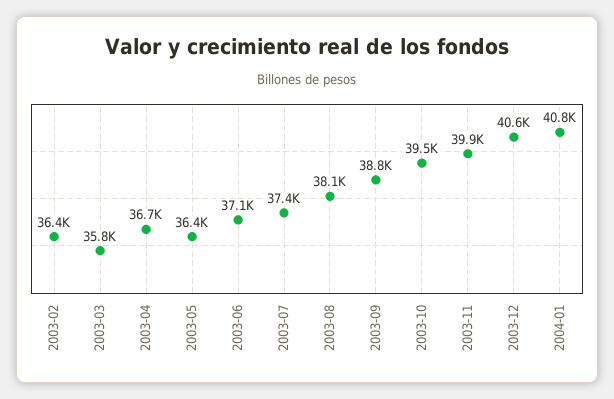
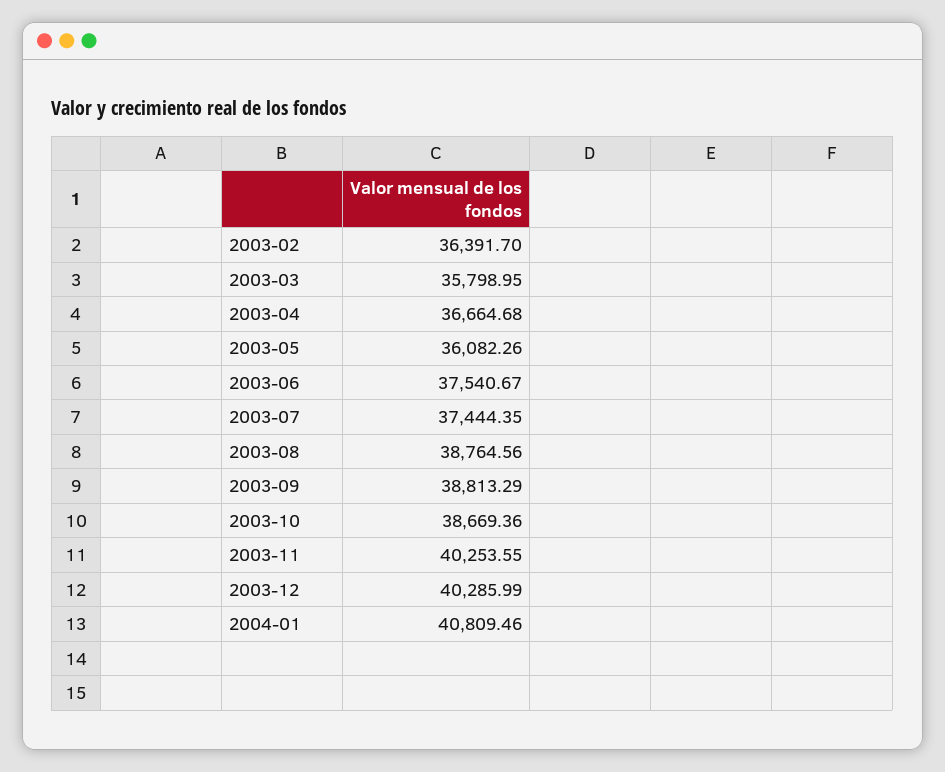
  {
    "2003-02": 36391.7,
    "2003-03": 35798.95,
    "2003-04": 36664.68,
-   "2003-05": 36400,
+   "2003-05": 36082.26,
-   "2003-06": 37100,
+   "2003-06": 37540.67,
    "2003-07": 37444.35,
-   "2003-08": 38100,
+   "2003-08": 38764.56,
    "2003-09": 38813.29,
-   "2003-10": 39500,
+   "2003-10": 38669.36,
-   "2003-11": 39900,
+   "2003-11": 40253.55,
-   "2003-12": 40600,
+   "2003-12": 40285.99,
    "2004-01": 40809.46
  }

